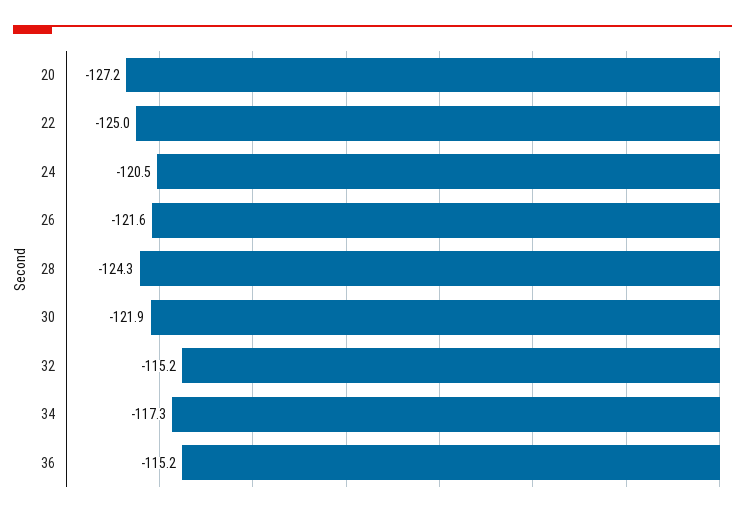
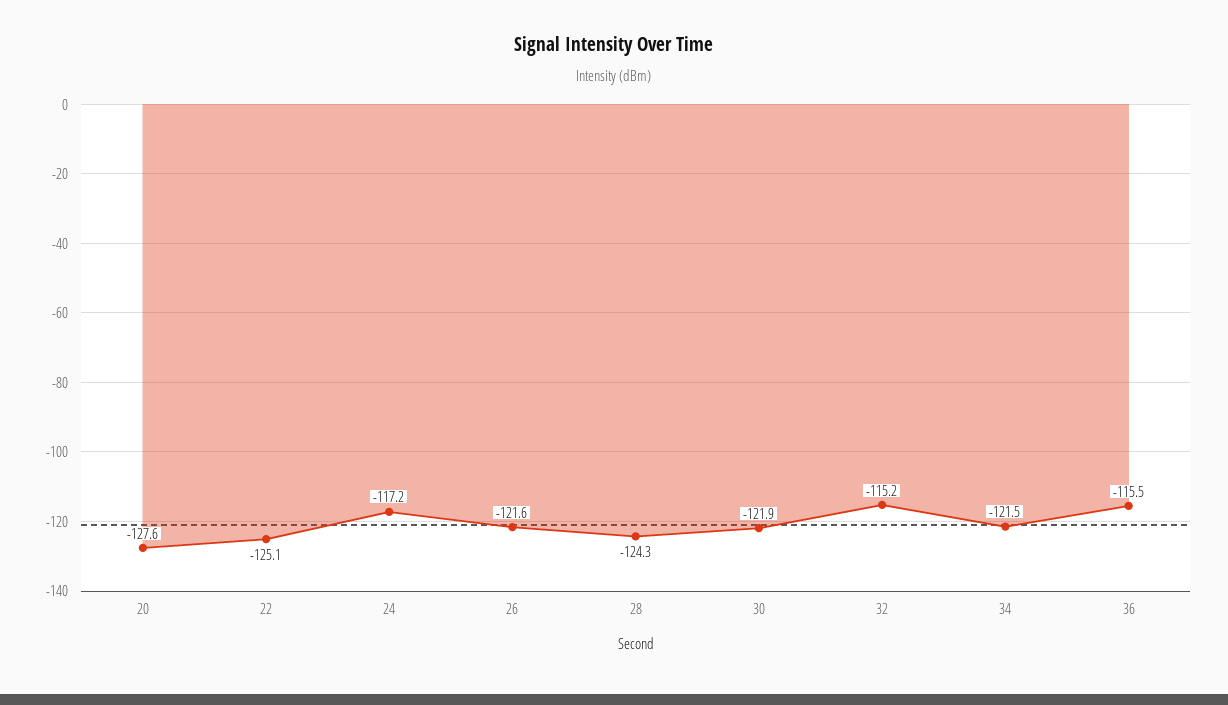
  {
-   "20": -127.2,
+   "20": -127.6,
-   "22": -125,
+   "22": -125.1,
-   "24": -120.5,
+   "24": -117.2,
    "26": -121.6,
    "28": -124.3,
    "30": -121.9,
    "32": -115.2,
-   "34": -117.3,
+   "34": -121.5,
-   "36": -115.2
+   "36": -115.5
  }

